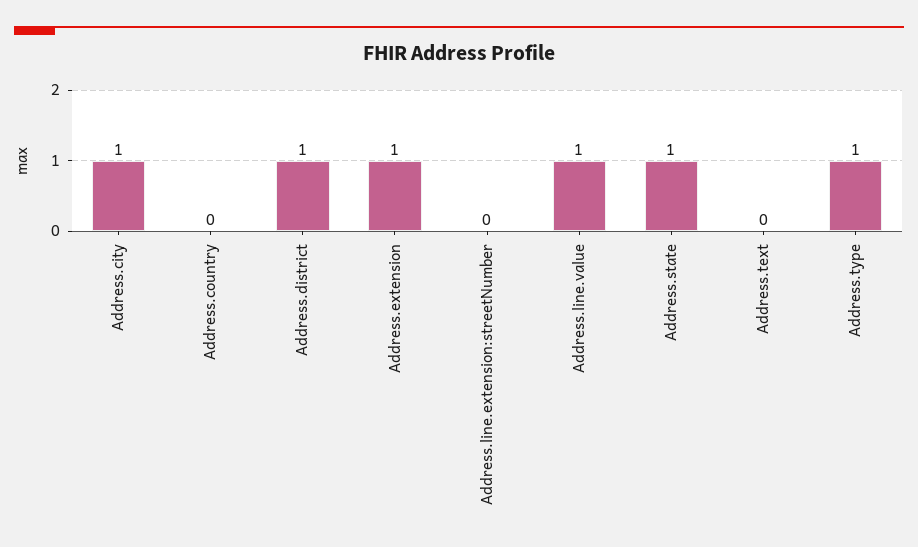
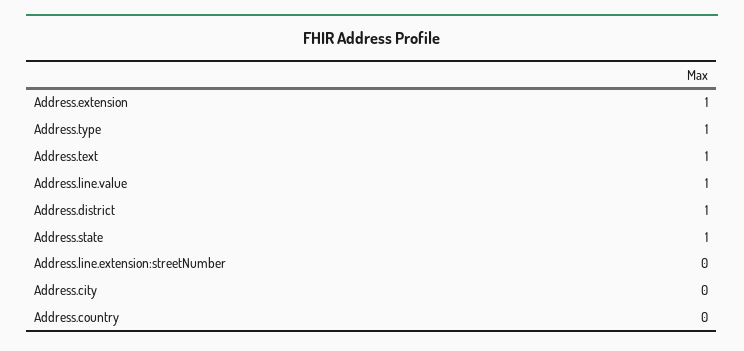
  {
-   "Address.city": 1,
+   "Address.city": 0,
    "Address.country": 0,
    "Address.district": 1,
    "Address.extension": 1,
    "Address.line.extension:streetNumber": 0,
    "Address.line.value": 1,
    "Address.state": 1,
-   "Address.text": 0,
+   "Address.text": 1,
    "Address.type": 1
  }

